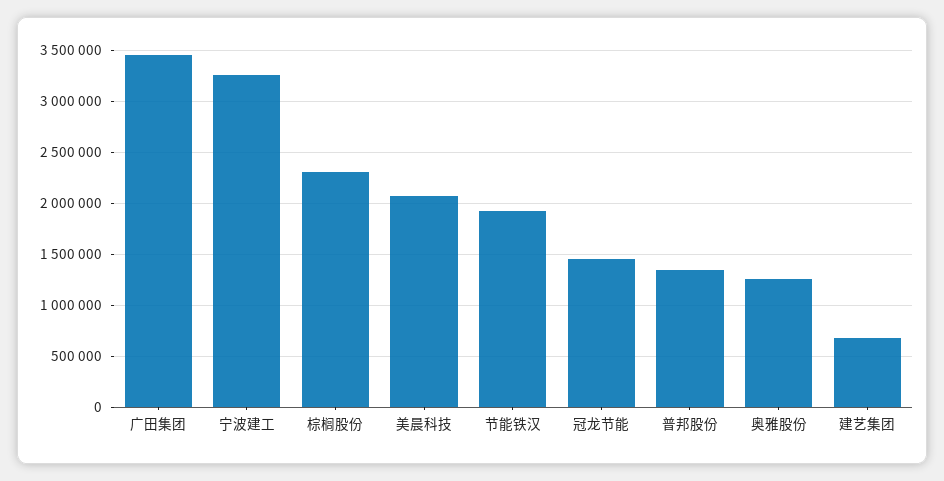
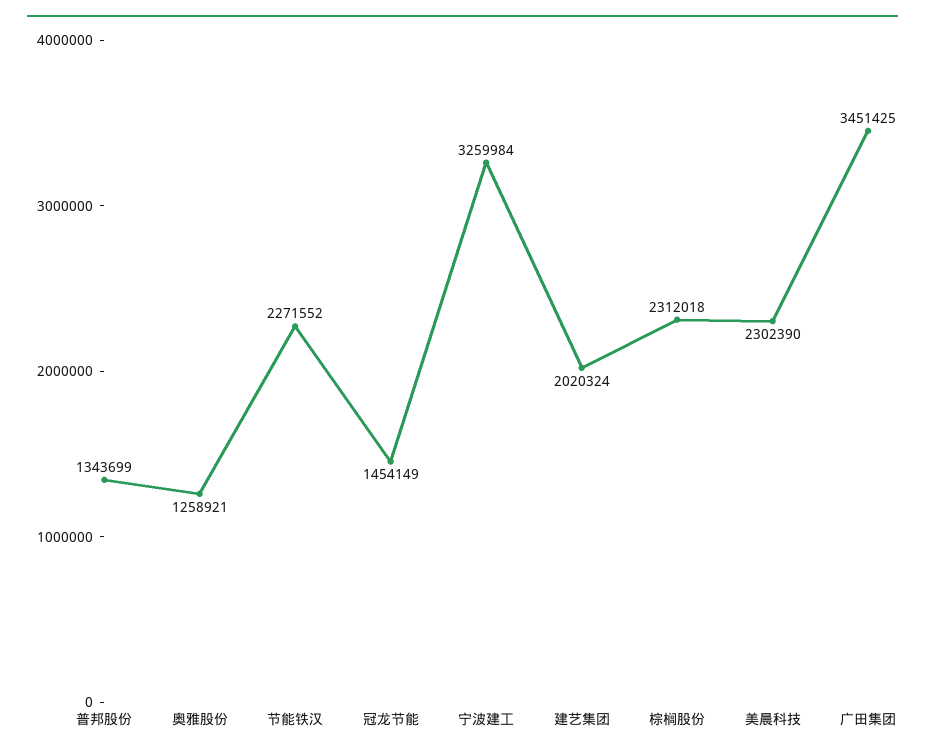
  {
    "广田集团": 3451425,
    "宁波建工": 3259984,
    "棕榈股份": 2312018,
-   "美晨科技": 2100000,
+   "美晨科技": 2302390,
-   "节能铁汉": 1900000,
+   "节能铁汉": 2271552,
    "冠龙节能": 1454149,
    "普邦股份": 1343699,
    "奥雅股份": 1258921,
-   "建艺集团": 700000
+   "建艺集团": 2020324
  }

